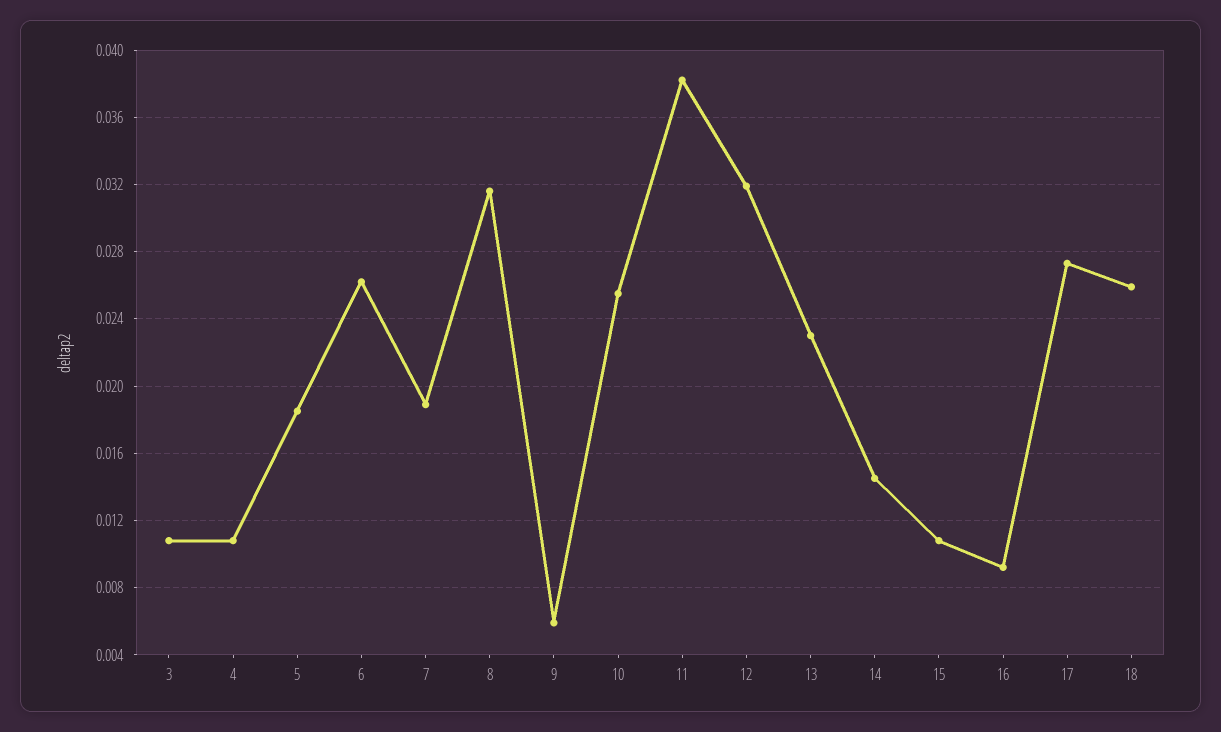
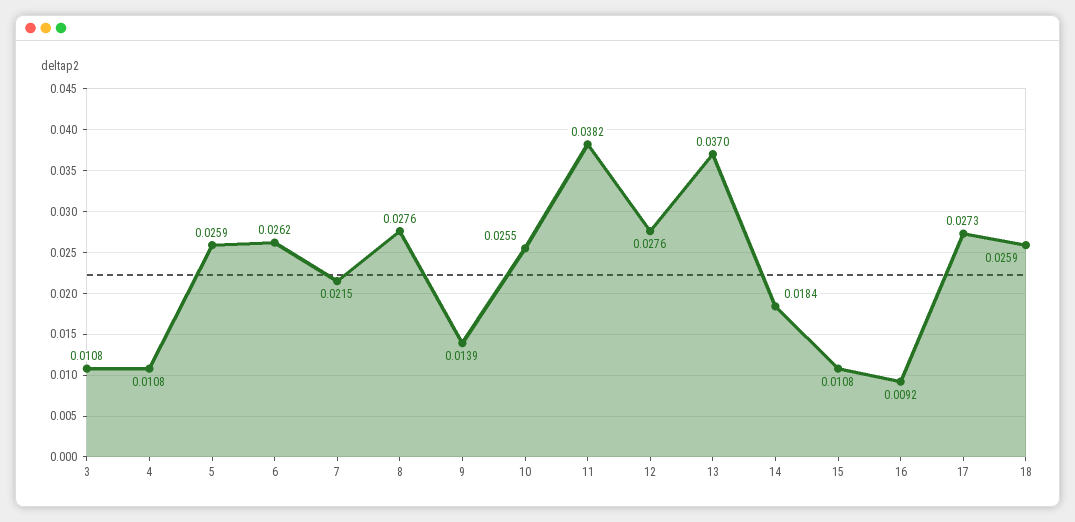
  {
    "3": 0.0108,
    "4": 0.0108,
-   "5": 0.0185,
+   "5": 0.0259,
    "6": 0.0262,
-   "7": 0.019,
+   "7": 0.0215,
-   "8": 0.0315,
+   "8": 0.0276,
-   "9": 0.006,
+   "9": 0.0139,
    "10": 0.0255,
    "11": 0.0382,
-   "12": 0.032,
+   "12": 0.0276,
-   "13": 0.023,
+   "13": 0.037,
-   "14": 0.0145,
+   "14": 0.0184,
    "15": 0.0108,
    "16": 0.0092,
    "17": 0.0273,
    "18": 0.0259
  }

